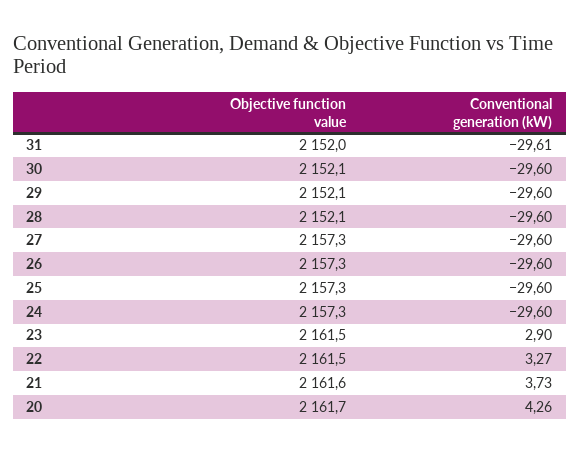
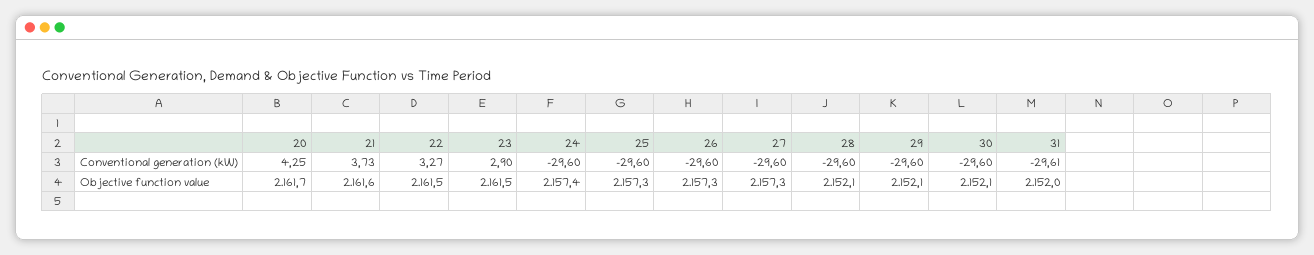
  {
    "Objective function value": {
      "31": 2152,
      "30": 2152.1,
      "29": 2152.1,
      "28": 2152.1,
      "27": 2157.3,
      "26": 2157.3,
      "25": 2157.3,
-     "24": 2157.3,
+     "24": 2157.4,
      "23": 2161.5,
      "22": 2161.5,
      "21": 2161.6,
      "20": 2161.7
    },
    "Conventional generation (kW)": {
      "31": -29.61,
      "30": -29.6,
      "29": -29.6,
      "28": -29.6,
      "27": -29.6,
      "26": -29.6,
      "25": -29.6,
      "24": -29.6,
      "23": 2.9,
      "22": 3.27,
      "21": 3.73,
-     "20": 4.26
+     "20": 4.25
    }
  }

